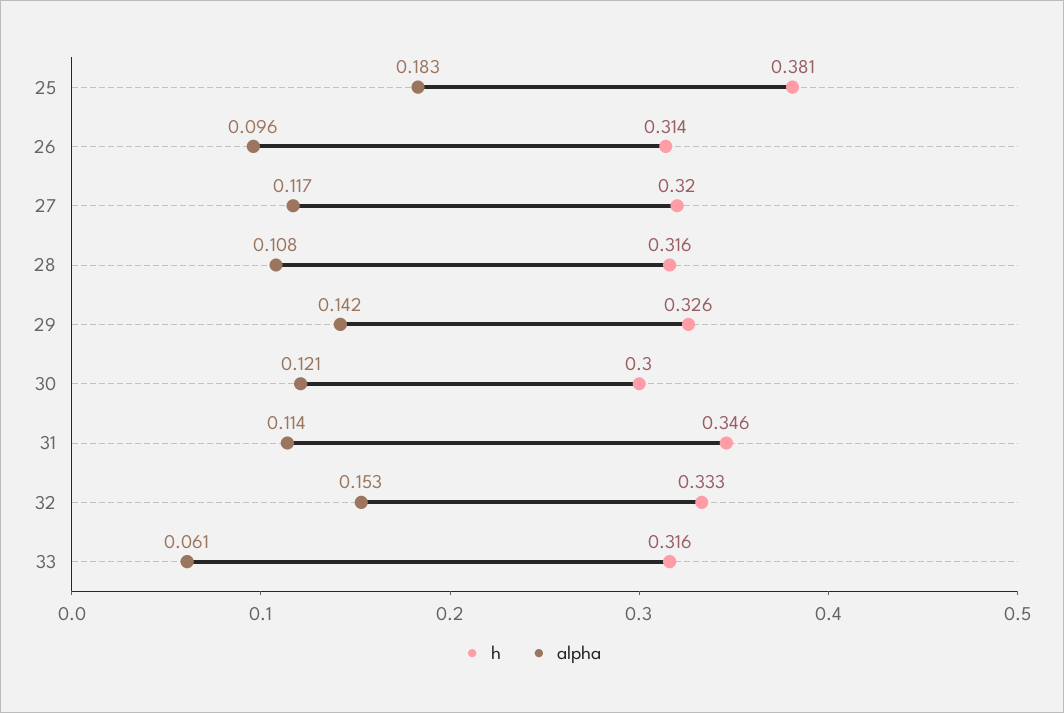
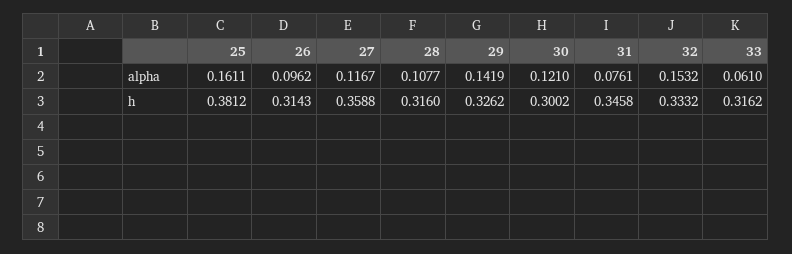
  {
    "h": {
      "25": 0.3812,
      "26": 0.3143,
-     "27": 0.32,
+     "27": 0.3588,
      "28": 0.316,
      "29": 0.3262,
      "30": 0.3002,
      "31": 0.3458,
      "32": 0.3332,
      "33": 0.3162
    },
    "alpha": {
-     "25": 0.183,
+     "25": 0.1611,
      "26": 0.0962,
      "27": 0.1167,
      "28": 0.1077,
      "29": 0.1419,
      "30": 0.121,
-     "31": 0.114,
+     "31": 0.0761,
      "32": 0.1532,
      "33": 0.061
    }
  }

